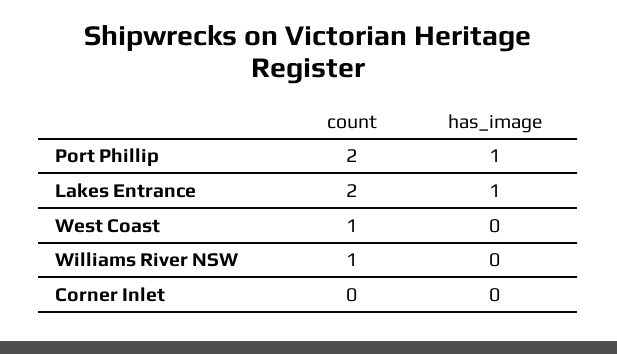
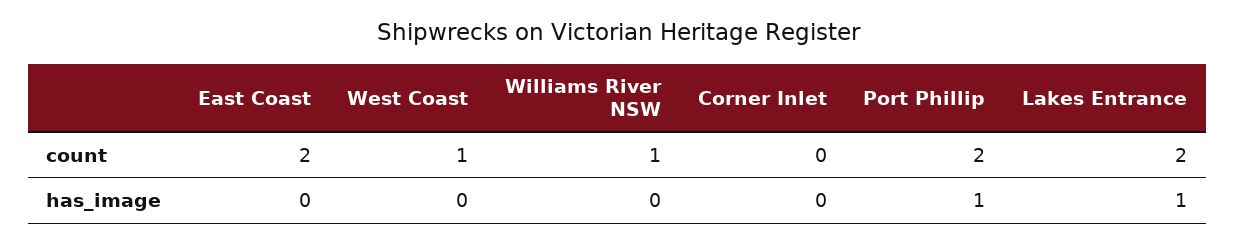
  {
    "count": {
      "Port Phillip": 2,
      "Lakes Entrance": 2,
      "West Coast": 1,
      "Williams River NSW": 1,
-     "Corner Inlet": 0
+     "Corner Inlet": 0,
+     "East Coast": 2
    },
    "has_image": {
      "Port Phillip": 1,
      "Lakes Entrance": 1,
      "West Coast": 0,
      "Williams River NSW": 0,
-     "Corner Inlet": 0
+     "Corner Inlet": 0,
+     "East Coast": 0
    }
  }

